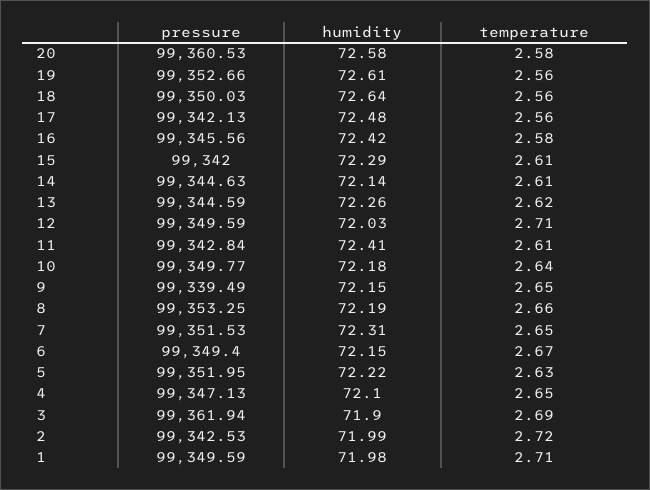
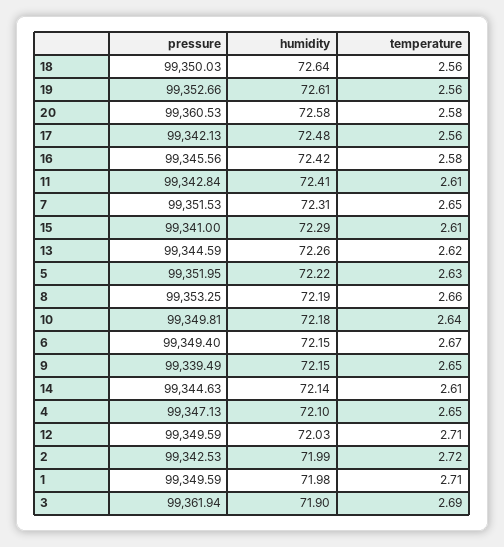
  {
    "pressure": {
      "20": 99360.53,
      "19": 99352.66,
      "18": 99350.03,
      "17": 99342.13,
      "16": 99345.56,
-     "15": 99342,
+     "15": 99341,
      "14": 99344.63,
      "13": 99344.59,
      "12": 99349.59,
      "11": 99342.84,
-     "10": 99349.77,
+     "10": 99349.81,
      "9": 99339.49,
      "8": 99353.25,
      "7": 99351.53,
      "6": 99349.4,
      "5": 99351.95,
      "4": 99347.13,
      "3": 99361.94,
      "2": 99342.53,
      "1": 99349.59
    },
    "humidity": {
      "20": 72.58,
      "19": 72.61,
      "18": 72.64,
      "17": 72.48,
      "16": 72.42,
      "15": 72.29,
      "14": 72.14,
      "13": 72.26,
      "12": 72.03,
      "11": 72.41,
      "10": 72.18,
      "9": 72.15,
      "8": 72.19,
      "7": 72.31,
      "6": 72.15,
      "5": 72.22,
      "4": 72.1,
      "3": 71.9,
      "2": 71.99,
      "1": 71.98
    },
    "temperature": {
      "20": 2.58,
      "19": 2.56,
      "18": 2.56,
      "17": 2.56,
      "16": 2.58,
      "15": 2.61,
      "14": 2.61,
      "13": 2.62,
      "12": 2.71,
      "11": 2.61,
      "10": 2.64,
      "9": 2.65,
      "8": 2.66,
      "7": 2.65,
      "6": 2.67,
      "5": 2.63,
      "4": 2.65,
      "3": 2.69,
      "2": 2.72,
      "1": 2.71
    }
  }

